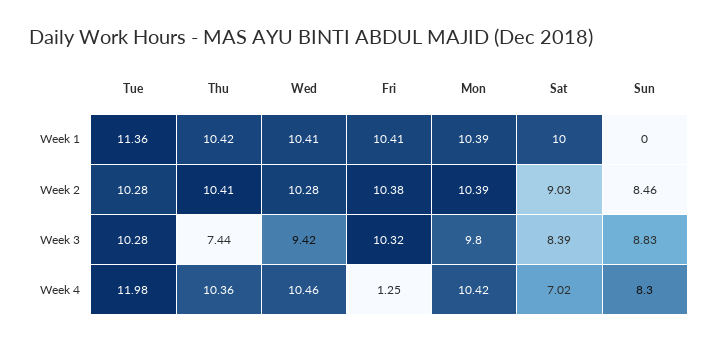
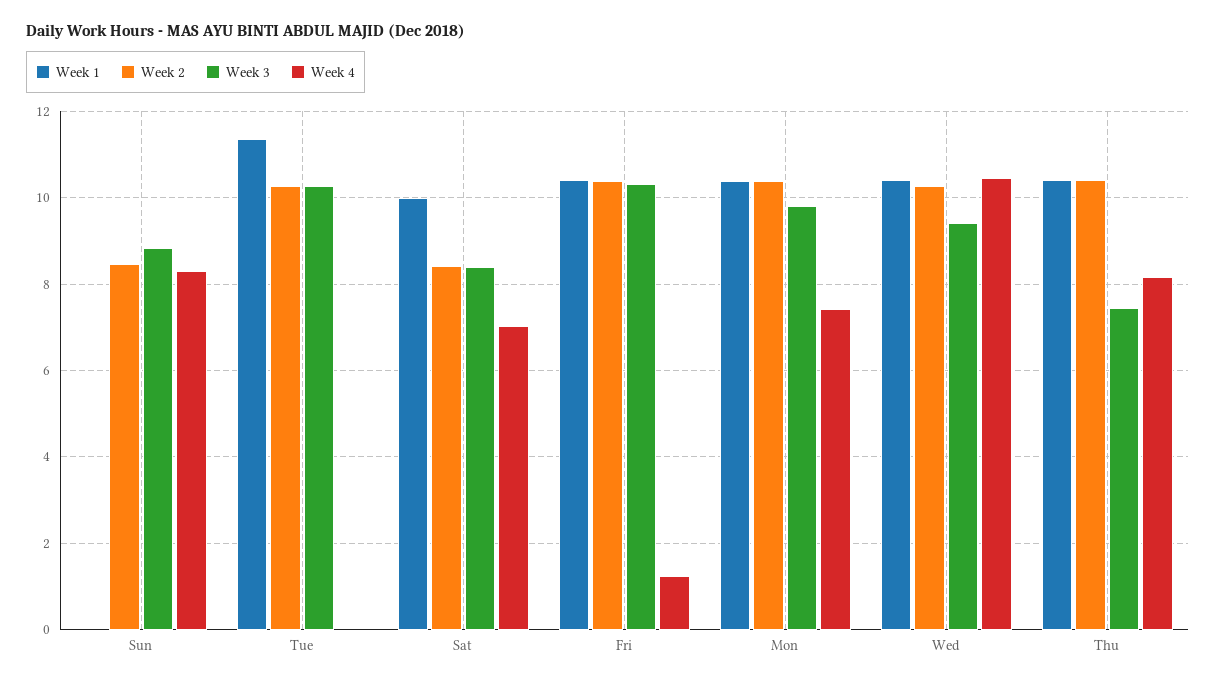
  {
    "Week 1": {
      "Tue": 11.36,
      "Thu": 10.42,
      "Wed": 10.41,
      "Fri": 10.41,
      "Mon": 10.39,
      "Sat": 10,
      "Sun": 0
    },
    "Week 2": {
      "Tue": 10.28,
      "Thu": 10.41,
      "Wed": 10.28,
      "Fri": 10.38,
      "Mon": 10.39,
-     "Sat": 9.03,
+     "Sat": 8.4,
      "Sun": 8.46
    },
    "Week 3": {
      "Tue": 10.28,
      "Thu": 7.44,
      "Wed": 9.42,
      "Fri": 10.32,
      "Mon": 9.8,
      "Sat": 8.39,
      "Sun": 8.83
    },
    "Week 4": {
-     "Tue": 11.98,
+     "Tue": 0,
-     "Thu": 10.36,
+     "Thu": 8.2,
      "Wed": 10.46,
      "Fri": 1.25,
-     "Mon": 10.42,
+     "Mon": 7.4,
      "Sat": 7.02,
      "Sun": 8.3
    }
  }

